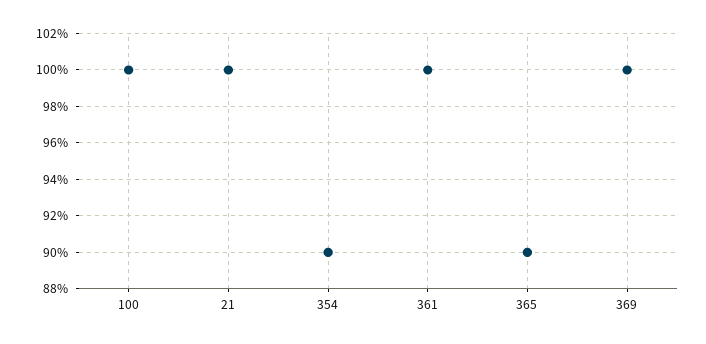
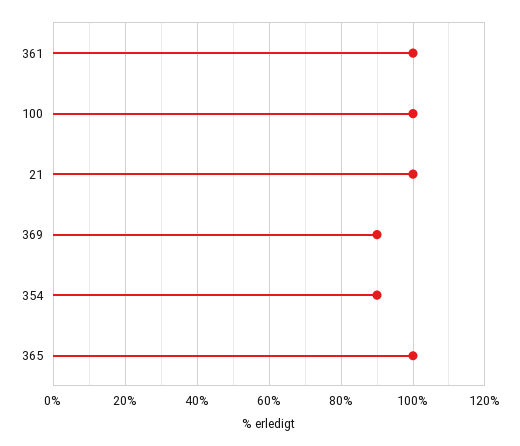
  {
    "100": 100,
    "21": 100,
    "354": 90,
    "361": 100,
-   "365": 90,
+   "365": 100,
-   "369": 100
+   "369": 90
  }

